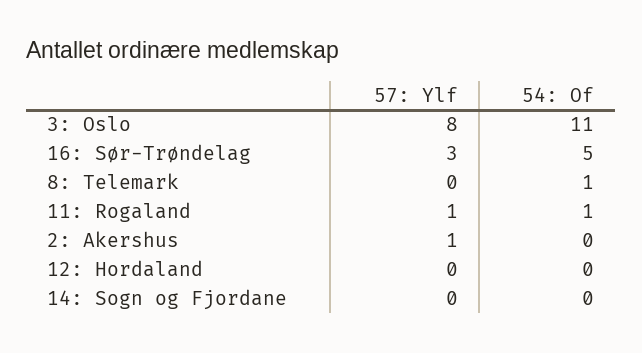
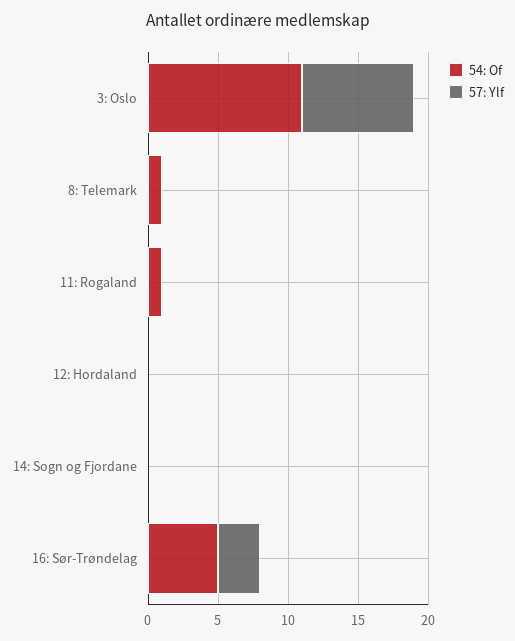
  {
    "57: Ylf": {
      "3: Oslo": 8,
      "16: Sør-Trøndelag": 3,
      "8: Telemark": 0,
-     "11: Rogaland": 1,
+     "11: Rogaland": 0,
-     "2: Akershus": 1,
      "12: Hordaland": 0,
      "14: Sogn og Fjordane": 0
    },
    "54: Of": {
      "3: Oslo": 11,
      "16: Sør-Trøndelag": 5,
      "8: Telemark": 1,
      "11: Rogaland": 1,
-     "2: Akershus": 0,
      "12: Hordaland": 0,
      "14: Sogn og Fjordane": 0
    }
  }

